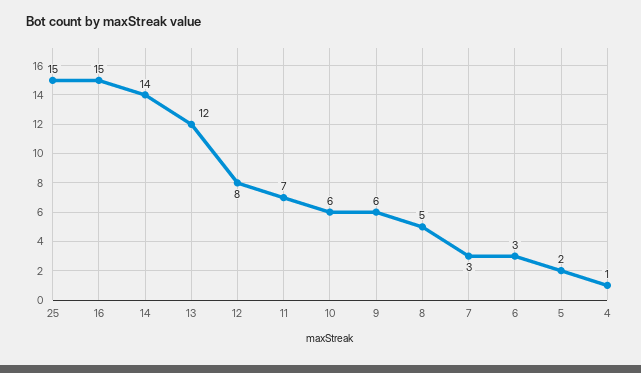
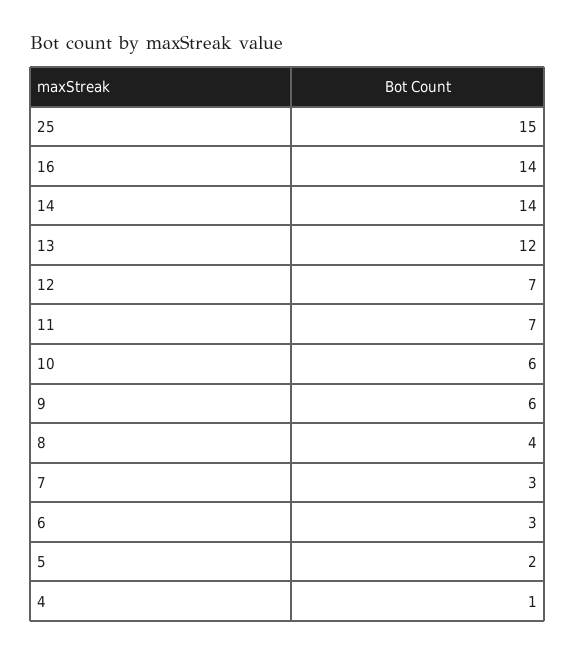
  {
    "25": 15,
-   "16": 15,
+   "16": 14,
    "14": 14,
    "13": 12,
-   "12": 8,
+   "12": 7,
    "11": 7,
    "10": 6,
    "9": 6,
-   "8": 5,
+   "8": 4,
    "7": 3,
    "6": 3,
    "5": 2,
    "4": 1
  }

